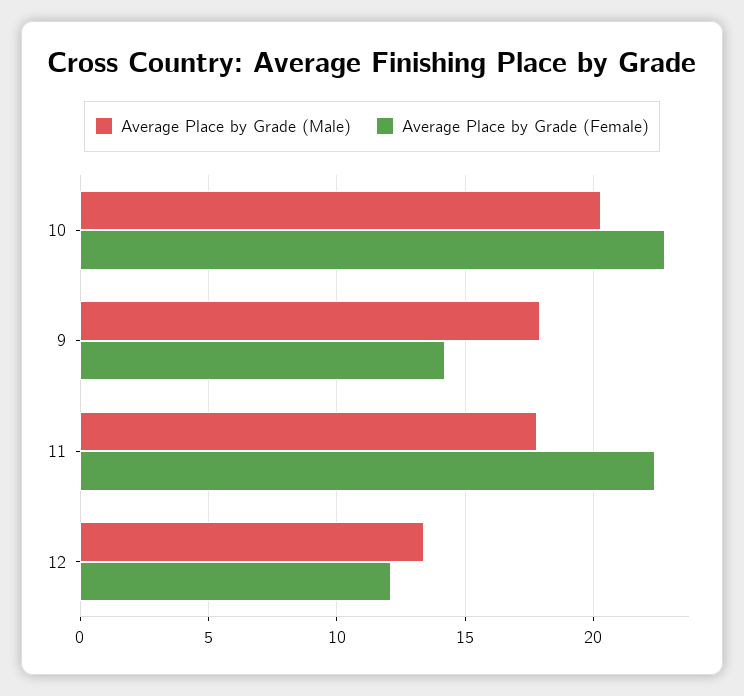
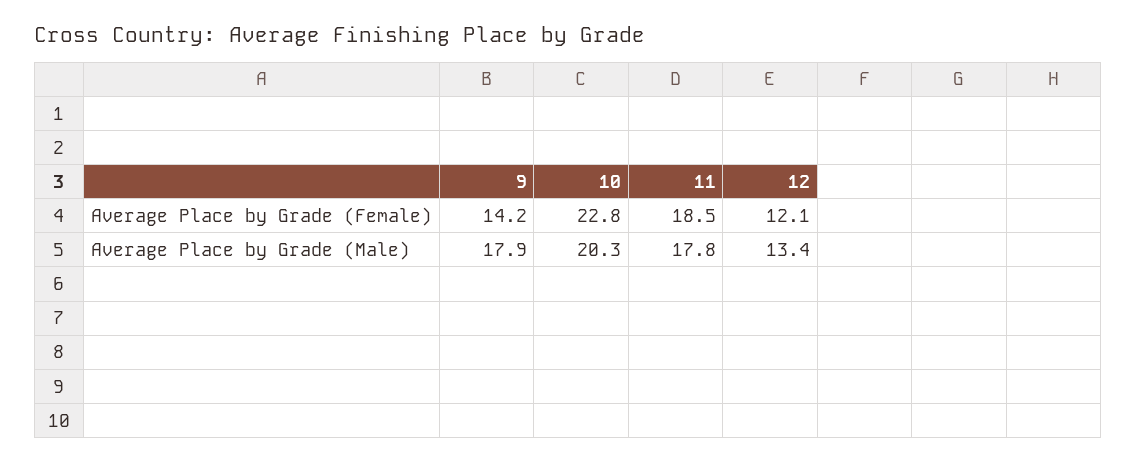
  {
    "Average Place by Grade (Male)": {
      "10": 20.3,
      "9": 17.9,
      "11": 17.8,
      "12": 13.4
    },
    "Average Place by Grade (Female)": {
      "10": 22.8,
      "9": 14.2,
-     "11": 22.5,
+     "11": 18.5,
      "12": 12.1
    }
  }

